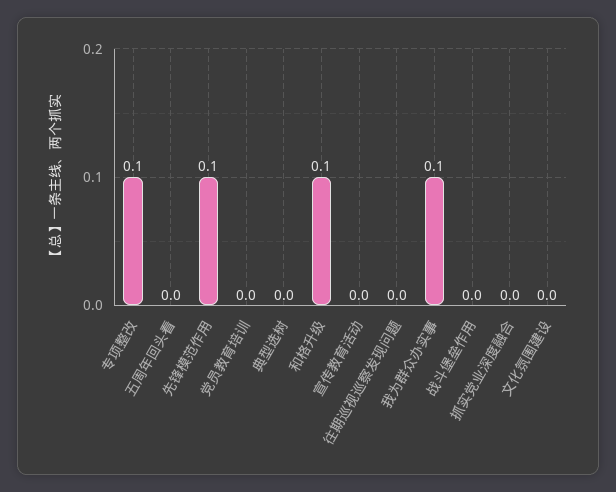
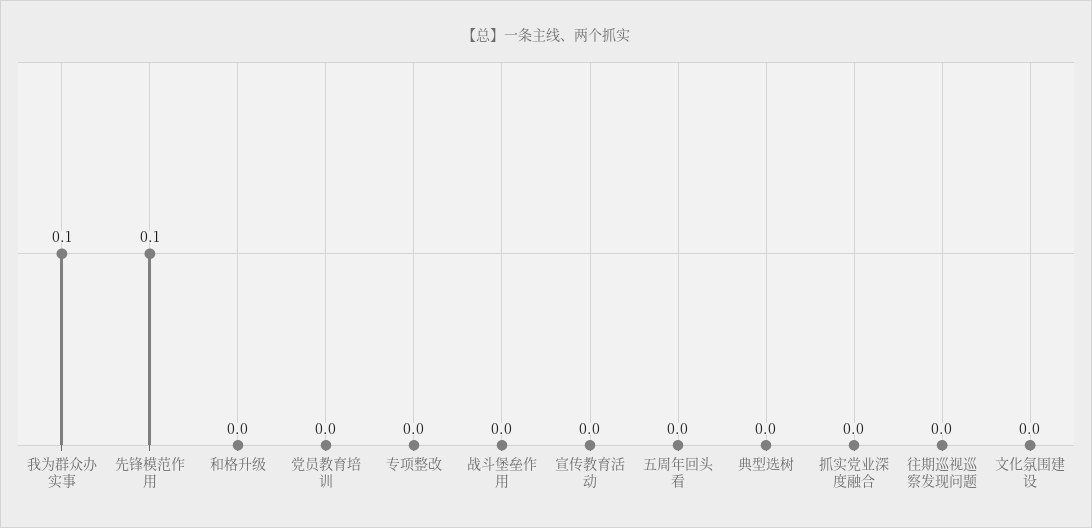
  {
-   "专项整改": 0.1,
+   "专项整改": 0,
    "五周年回头看": 0,
    "先锋模范作用": 0.1,
    "党员教育培训": 0,
    "典型选树": 0,
-   "和格升级": 0.1,
+   "和格升级": 0,
    "宣传教育活动": 0,
    "往期巡视巡察发现问题": 0,
    "我为群众办实事": 0.1,
    "战斗堡垒作用": 0,
    "抓实党业深度融合": 0,
    "文化氛围建设": 0
  }

